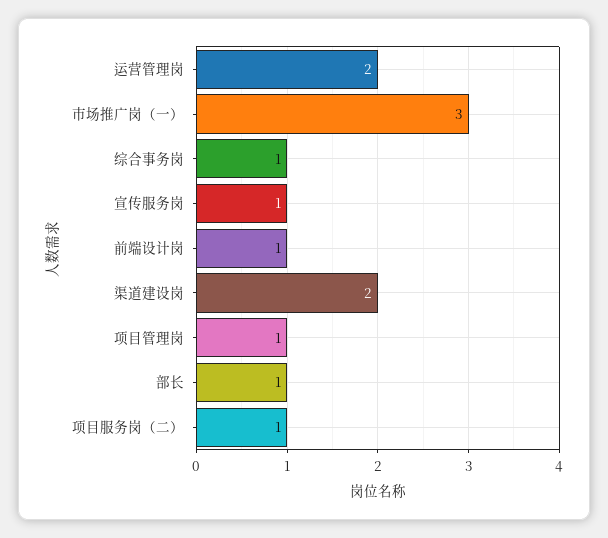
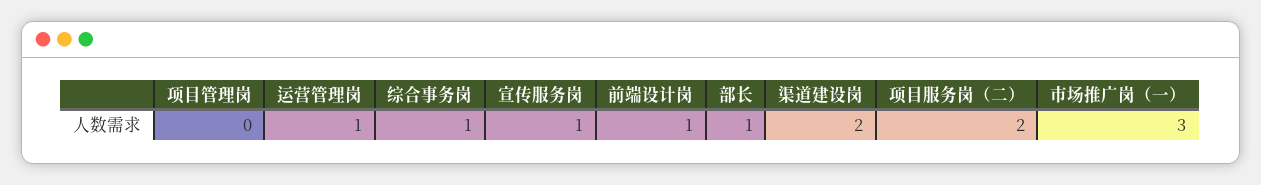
  {
-   "运营管理岗": 2,
+   "运营管理岗": 1,
    "市场推广岗（一）": 3,
    "综合事务岗": 1,
    "宣传服务岗": 1,
    "前端设计岗": 1,
    "渠道建设岗": 2,
-   "项目管理岗": 1,
+   "项目管理岗": 0,
    "部长": 1,
-   "项目服务岗（二）": 1
+   "项目服务岗（二）": 2
  }

